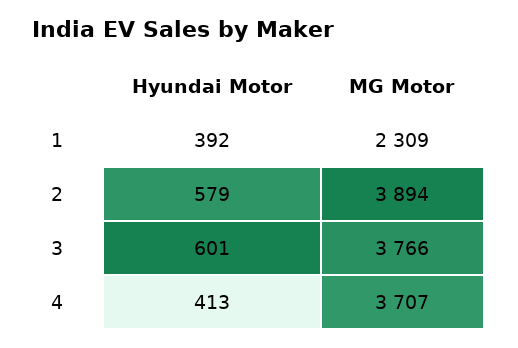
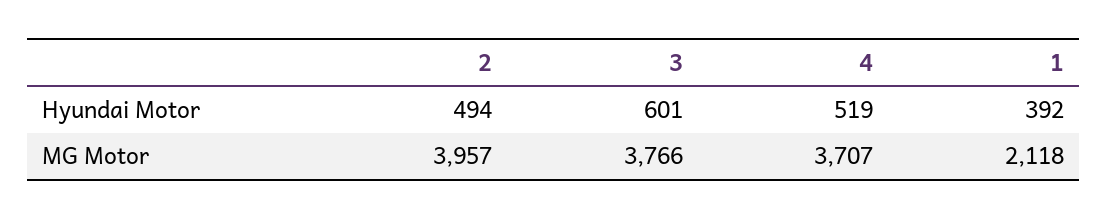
  {
    "Hyundai Motor": {
      "1": 392,
-     "2": 579,
+     "2": 494,
      "3": 601,
-     "4": 413
+     "4": 519
    },
    "MG Motor": {
-     "1": 2309,
+     "1": 2118,
-     "2": 3894,
+     "2": 3957,
      "3": 3766,
      "4": 3707
    }
  }

